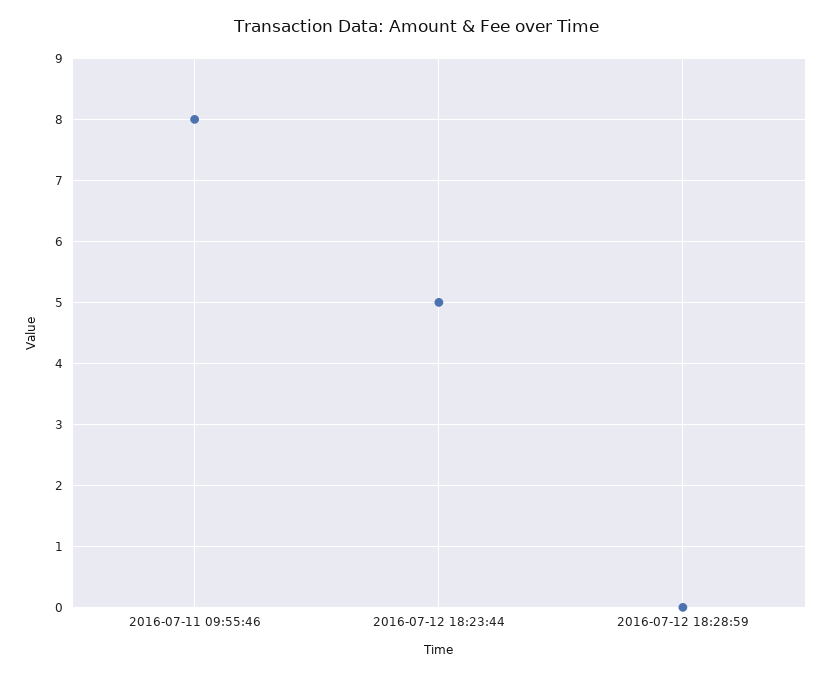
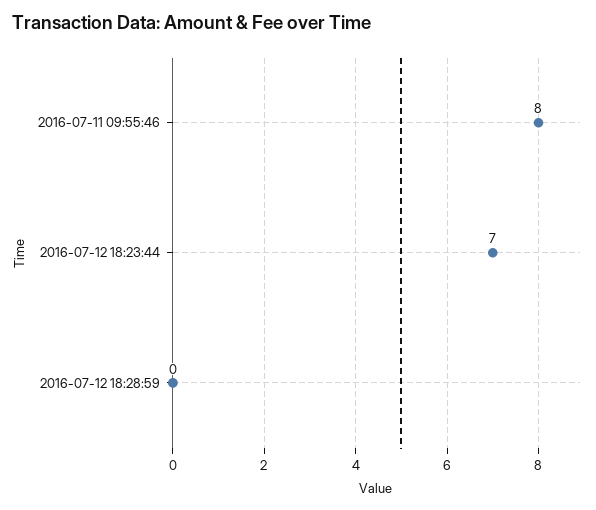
  {
    "2016-07-11 09:55:46": 8,
-   "2016-07-12 18:23:44": 5,
+   "2016-07-12 18:23:44": 7,
    "2016-07-12 18:28:59": 0
  }

